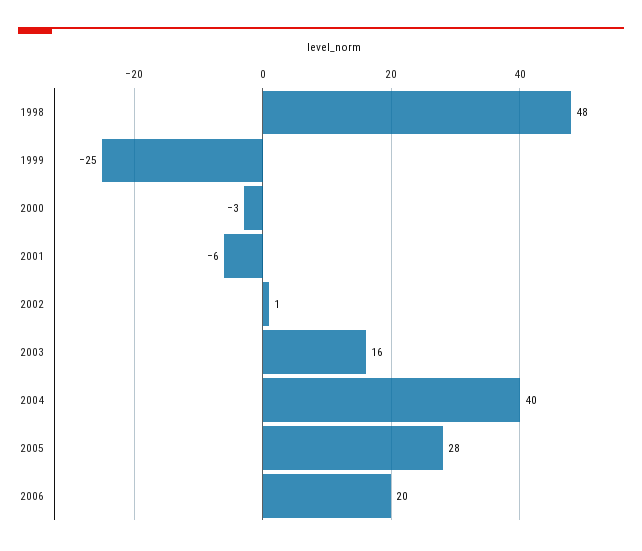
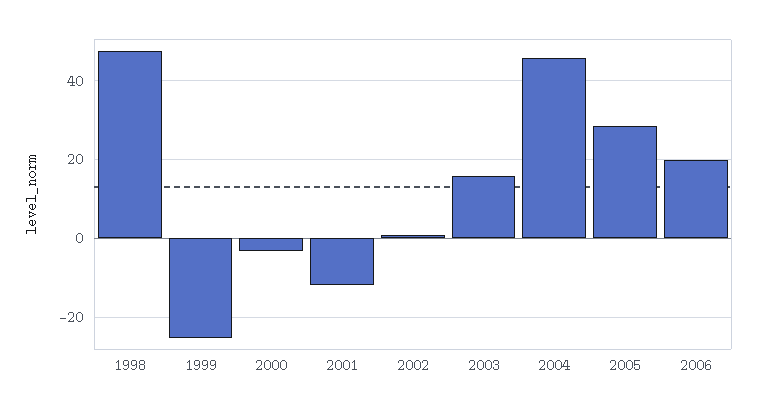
  {
    "1998": 48,
    "1999": -25,
    "2000": -3,
-   "2001": -6,
+   "2001": -12,
    "2002": 1,
    "2003": 16,
-   "2004": 40,
+   "2004": 46,
    "2005": 28,
    "2006": 20
  }

